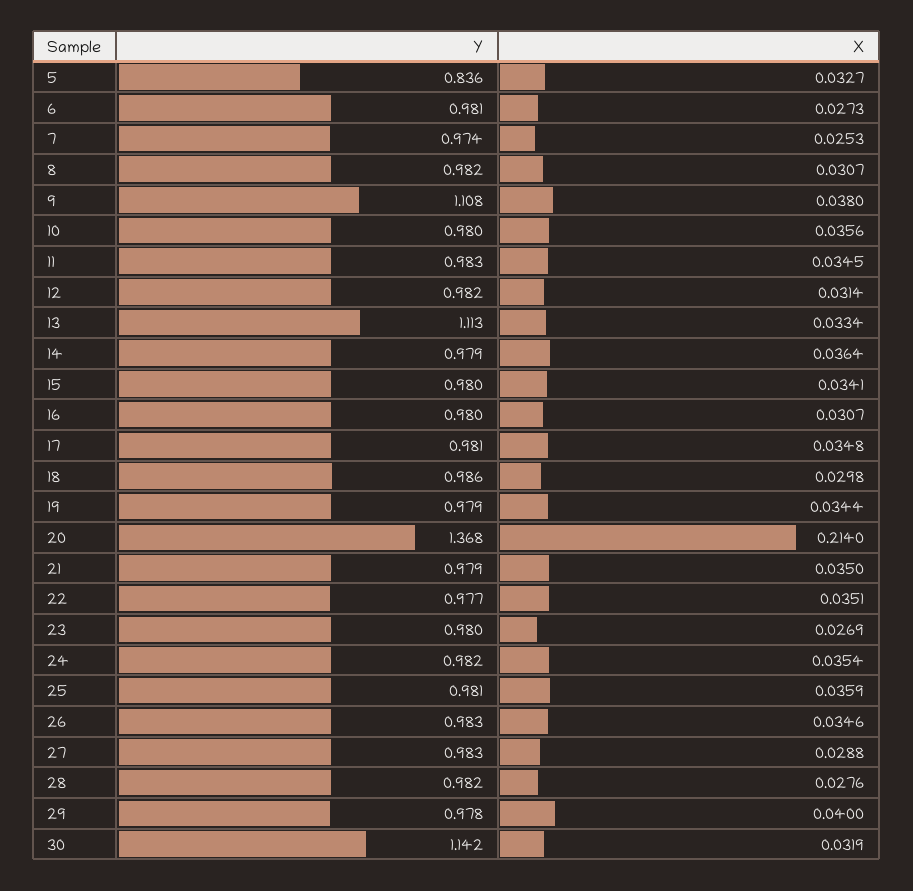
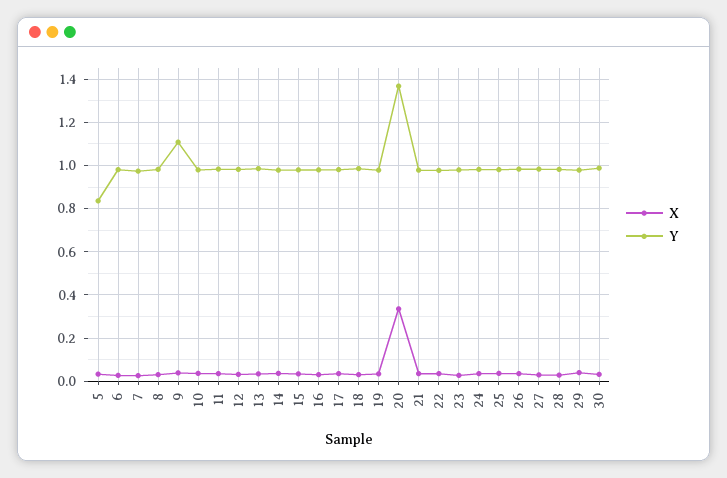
  {
    "Y": {
      "5": 0.836,
      "6": 0.981,
      "7": 0.974,
      "8": 0.982,
      "9": 1.108,
      "10": 0.98,
      "11": 0.983,
      "12": 0.982,
-     "13": 1.113,
+     "13": 1,
      "14": 0.979,
      "15": 0.98,
      "16": 0.98,
      "17": 0.981,
      "18": 0.986,
      "19": 0.979,
      "20": 1.368,
      "21": 0.979,
      "22": 0.977,
      "23": 0.98,
      "24": 0.982,
      "25": 0.981,
      "26": 0.983,
      "27": 0.983,
      "28": 0.982,
      "29": 0.978,
-     "30": 1.142
+     "30": 1
    },
    "X": {
      "5": 0.0327,
      "6": 0.0273,
      "7": 0.0253,
      "8": 0.0307,
      "9": 0.038,
      "10": 0.0356,
      "11": 0.0345,
      "12": 0.0314,
      "13": 0.0334,
      "14": 0.0364,
      "15": 0.0341,
      "16": 0.0307,
      "17": 0.0348,
      "18": 0.0298,
      "19": 0.0344,
-     "20": 0.214,
+     "20": 0.35,
      "21": 0.035,
      "22": 0.0351,
      "23": 0.0269,
      "24": 0.0354,
      "25": 0.0359,
      "26": 0.0346,
      "27": 0.0288,
      "28": 0.0276,
      "29": 0.04,
      "30": 0.0319
    }
  }

